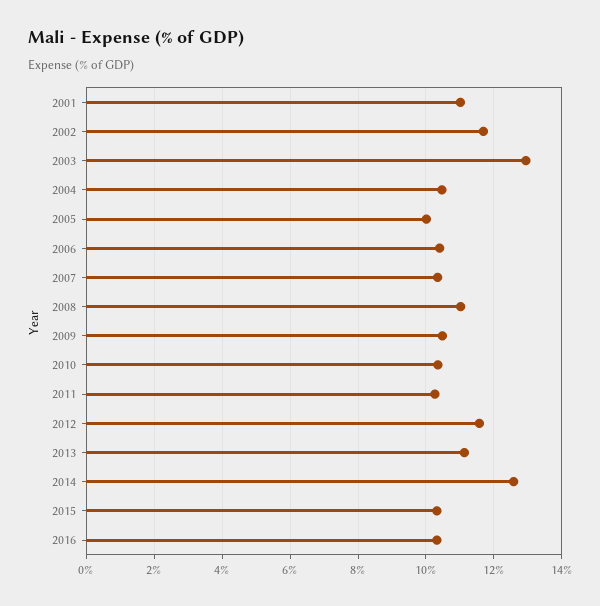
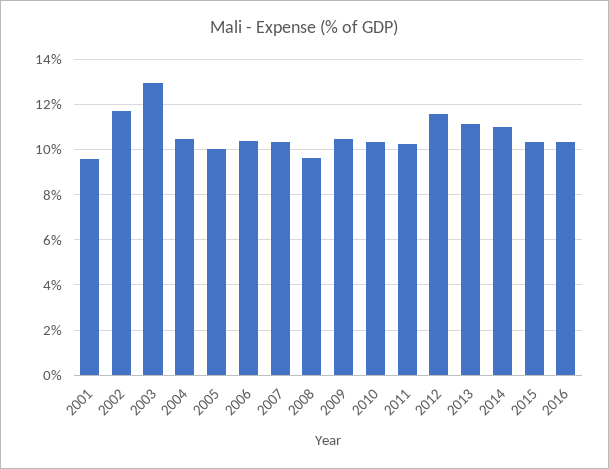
  {
-   "2001": 11,
+   "2001": 9.5,
    "2002": 11.6,
    "2003": 13,
    "2004": 10.4,
    "2005": 10,
    "2006": 10.4,
    "2007": 10.4,
-   "2008": 11,
+   "2008": 9.5,
    "2009": 10.4,
    "2010": 10.4,
    "2011": 10.2,
    "2012": 11.6,
    "2013": 11.2,
-   "2014": 12.6,
+   "2014": 11,
    "2015": 10.4,
    "2016": 10.4
  }

